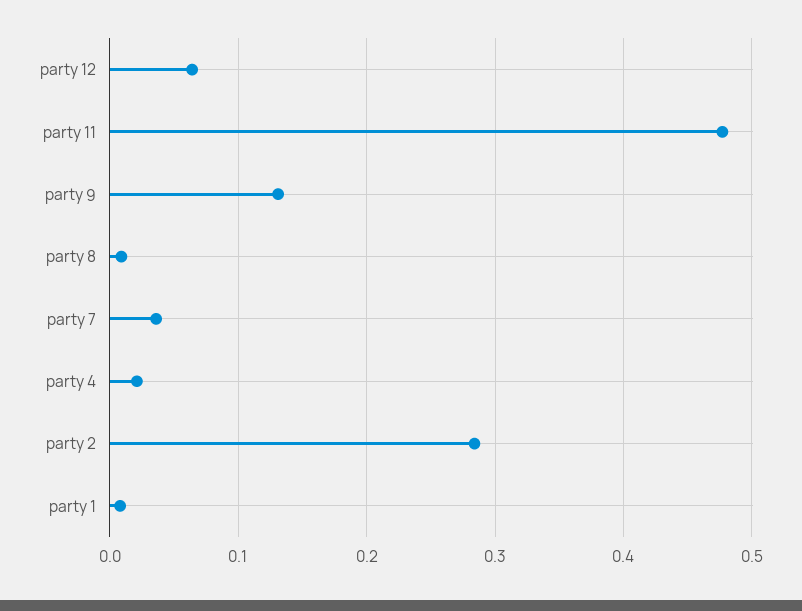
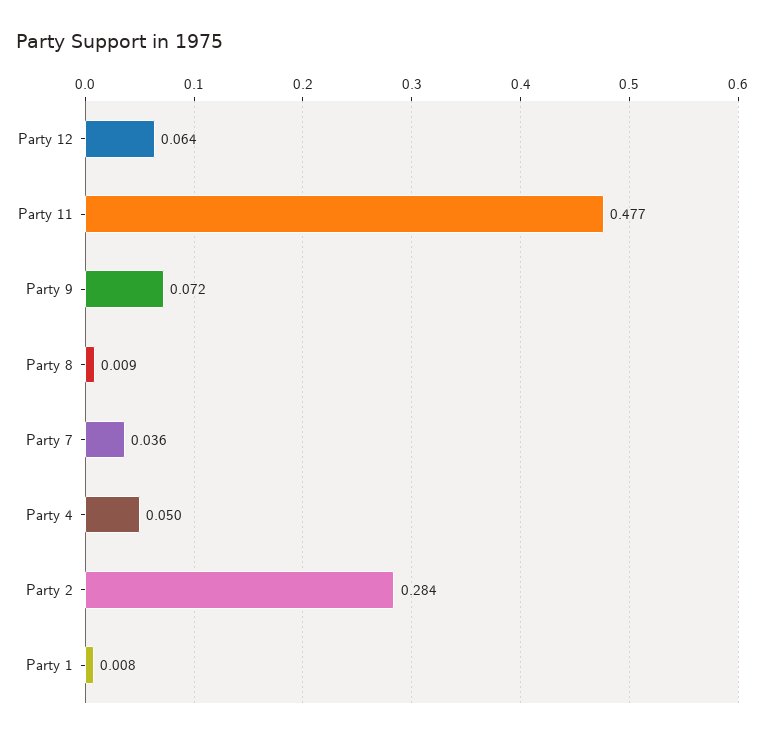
  {
    "party 12": 0.064,
    "party 11": 0.477,
-   "party 9": 0.13,
+   "party 9": 0.072,
    "party 8": 0.009,
    "party 7": 0.036,
-   "party 4": 0.02,
+   "party 4": 0.05,
    "party 2": 0.284,
    "party 1": 0.008
  }

